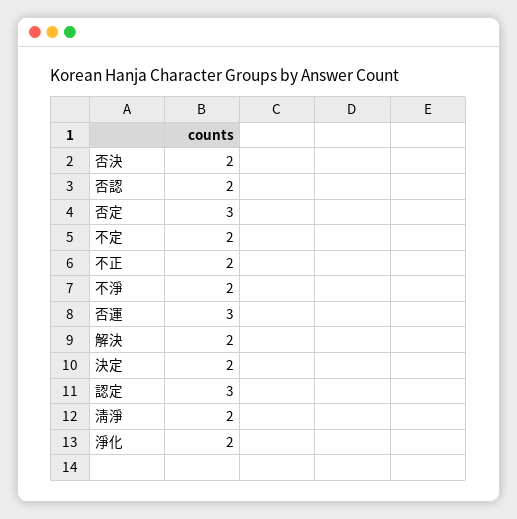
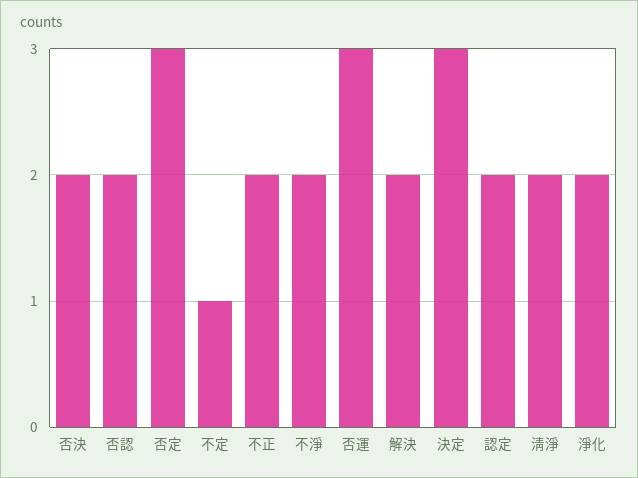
  {
    "否決": 2,
    "否認": 2,
    "否定": 3,
-   "不定": 2,
+   "不定": 1,
    "不正": 2,
    "不淨": 2,
    "否運": 3,
    "解決": 2,
-   "決定": 2,
+   "決定": 3,
-   "認定": 3,
+   "認定": 2,
    "淸淨": 2,
    "淨化": 2
  }

